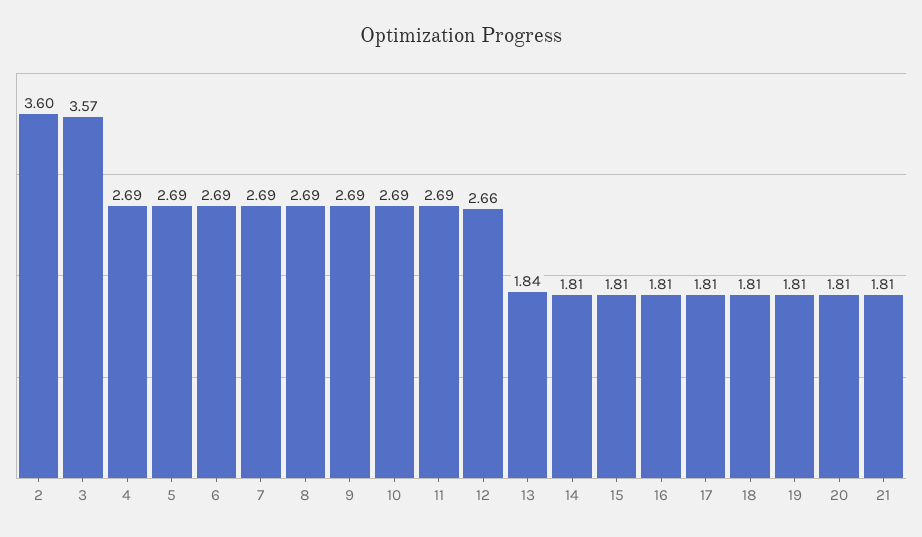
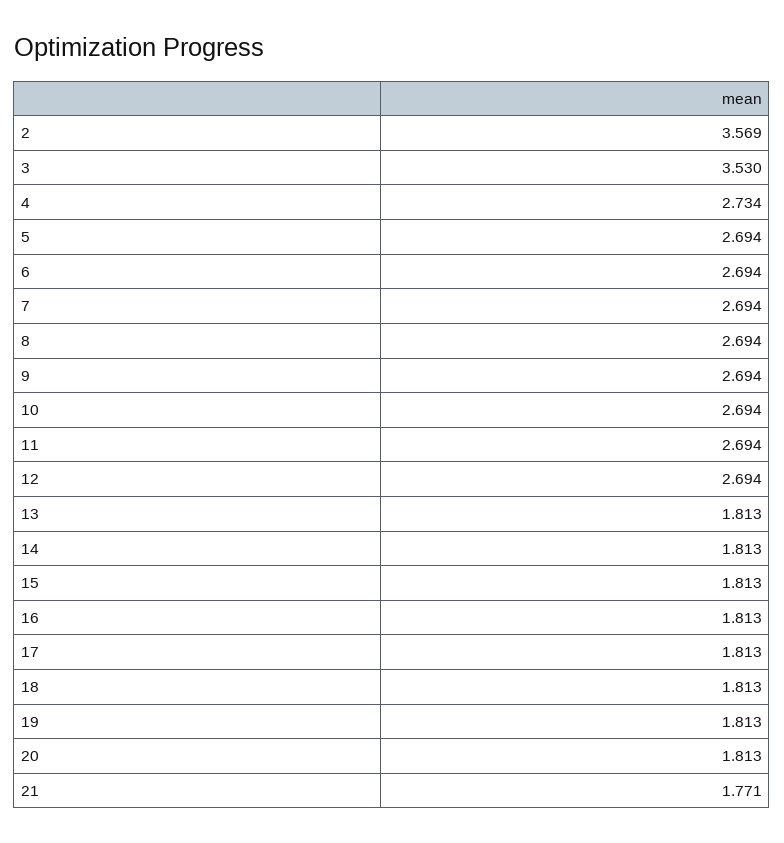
  {
-   "2": 3.6,
+   "2": 3.569,
-   "3": 3.57,
+   "3": 3.53,
-   "4": 2.69,
+   "4": 2.734,
    "5": 2.694,
    "6": 2.694,
    "7": 2.694,
    "8": 2.694,
    "9": 2.694,
    "10": 2.694,
    "11": 2.694,
-   "12": 2.66,
+   "12": 2.694,
-   "13": 1.84,
+   "13": 1.813,
    "14": 1.813,
    "15": 1.813,
    "16": 1.813,
    "17": 1.813,
    "18": 1.813,
    "19": 1.813,
    "20": 1.813,
-   "21": 1.81
+   "21": 1.771
  }

